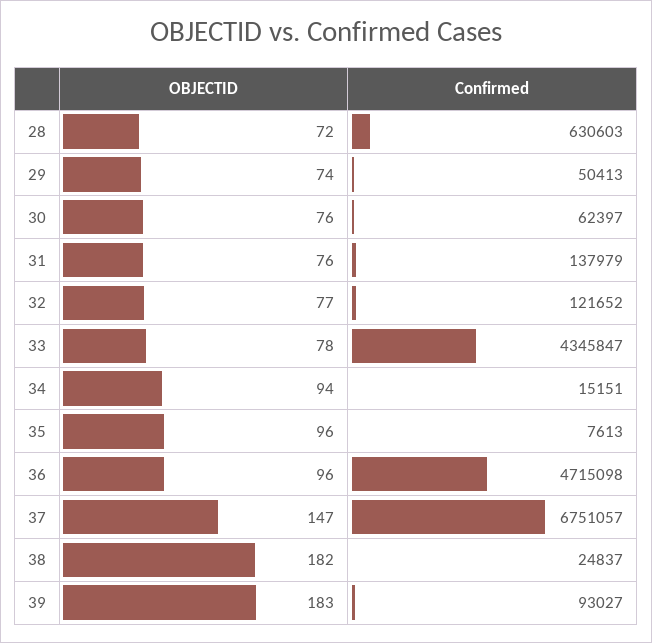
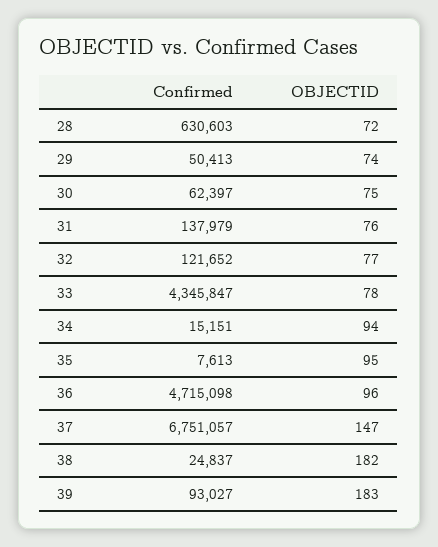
  {
    "OBJECTID": {
      "28": 72,
      "29": 74,
-     "30": 76,
+     "30": 75,
      "31": 76,
      "32": 77,
      "33": 78,
      "34": 94,
-     "35": 96,
+     "35": 95,
      "36": 96,
      "37": 147,
      "38": 182,
      "39": 183
    },
    "Confirmed": {
      "28": 630603,
      "29": 50413,
      "30": 62397,
      "31": 137979,
      "32": 121652,
      "33": 4345847,
      "34": 15151,
      "35": 7613,
      "36": 4715098,
      "37": 6751057,
      "38": 24837,
      "39": 93027
    }
  }

